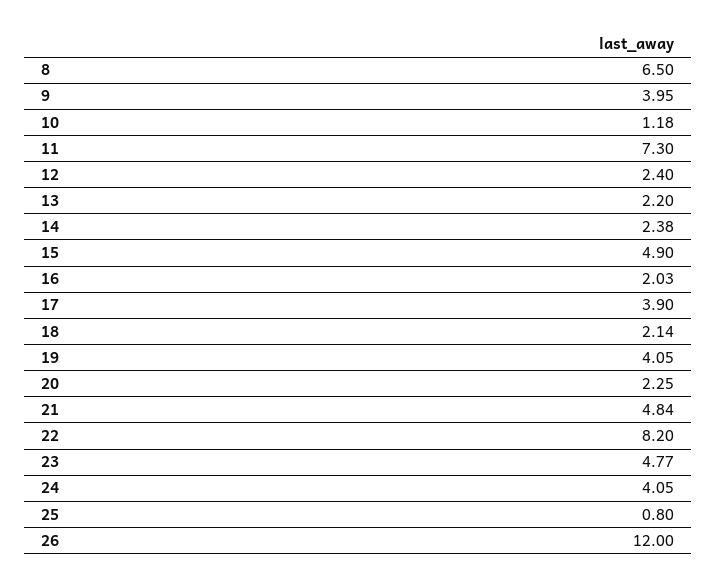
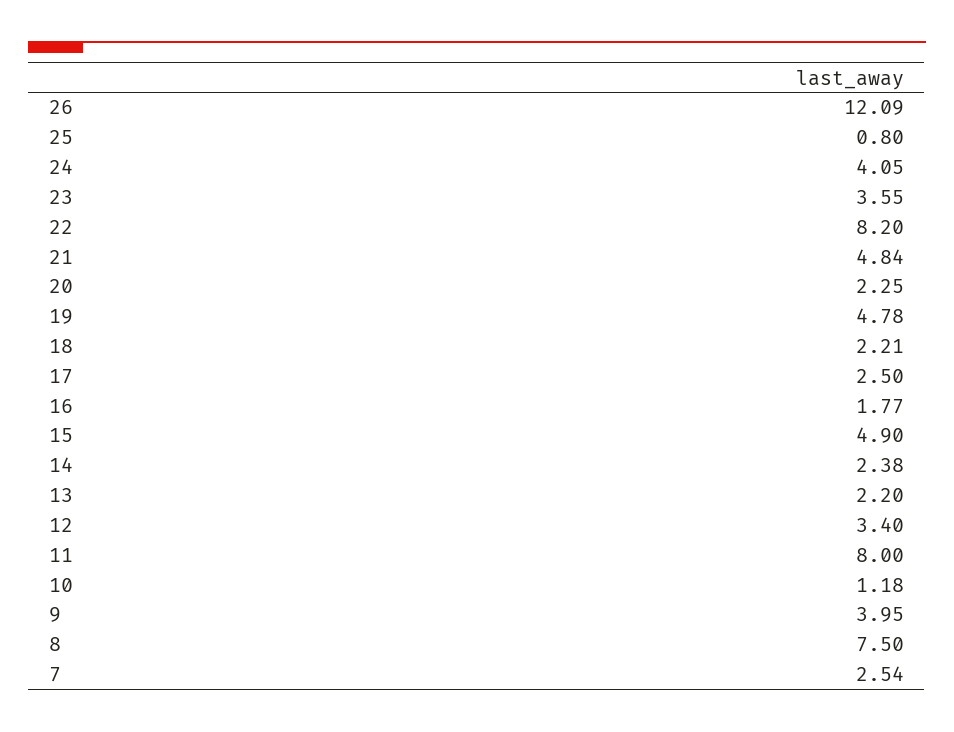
  {
-   "8": 6.5,
+   "8": 7.5,
    "9": 3.95,
    "10": 1.18,
-   "11": 7.3,
+   "11": 8,
-   "12": 2.4,
+   "12": 3.4,
    "13": 2.2,
    "14": 2.38,
    "15": 4.9,
-   "16": 2.03,
+   "16": 1.77,
-   "17": 3.9,
+   "17": 2.5,
-   "18": 2.14,
+   "18": 2.21,
-   "19": 4.05,
+   "19": 4.78,
    "20": 2.25,
    "21": 4.84,
    "22": 8.2,
-   "23": 4.77,
+   "23": 3.55,
    "24": 4.05,
    "25": 0.8,
-   "26": 12
+   "26": 12.09,
+   "7": 2.54
  }

